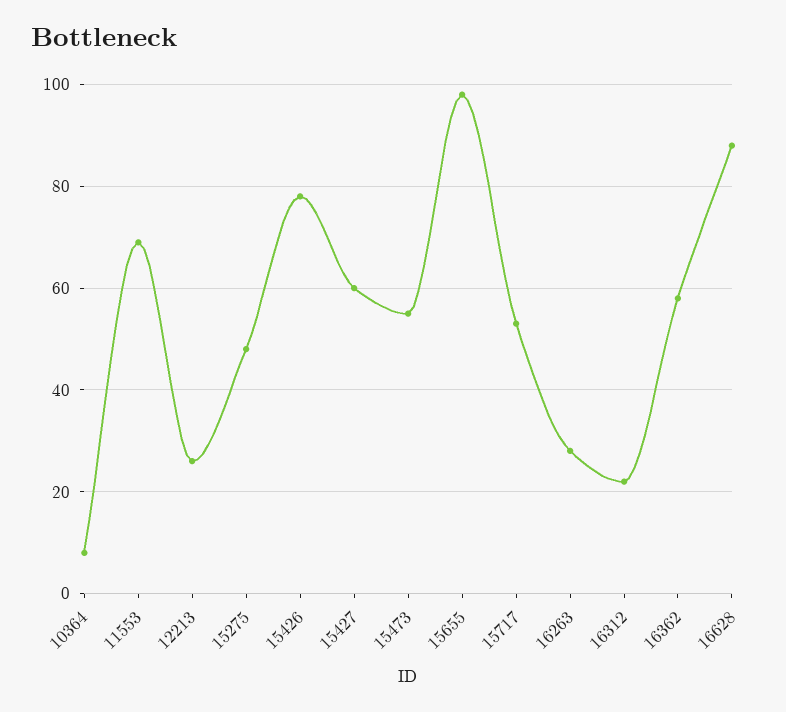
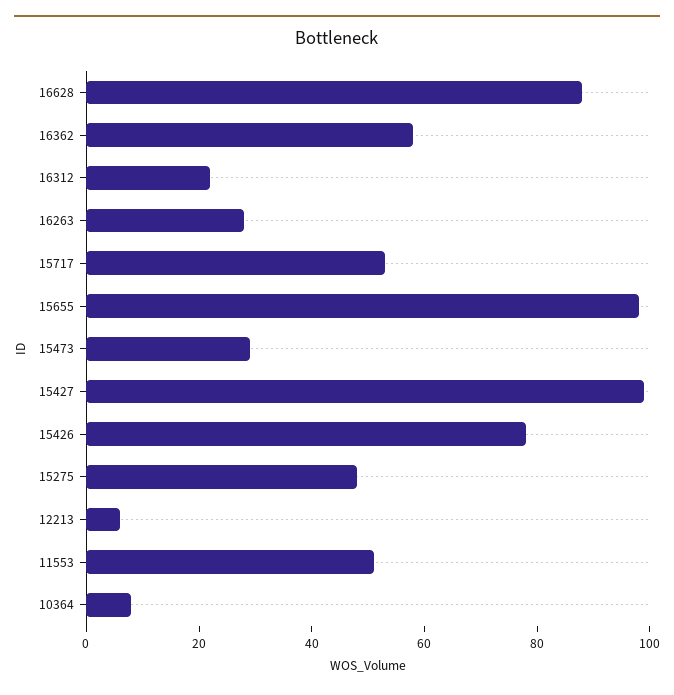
  {
    "10364": 10,
-   "11553": 70,
+   "11553": 50,
-   "12213": 25,
+   "12213": 5,
    "15275": 50,
    "15426": 80,
-   "15427": 60,
+   "15427": 100,
-   "15473": 55,
+   "15473": 30,
    "15655": 100,
    "15717": 55,
    "16263": 30,
    "16312": 20,
    "16362": 60,
    "16628": 90
  }

